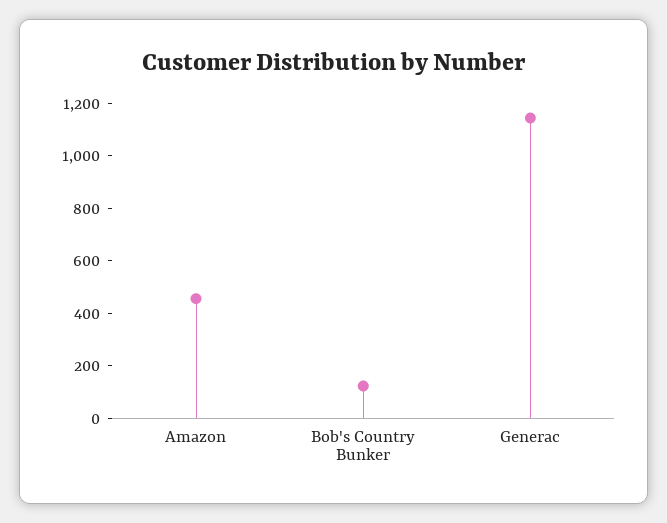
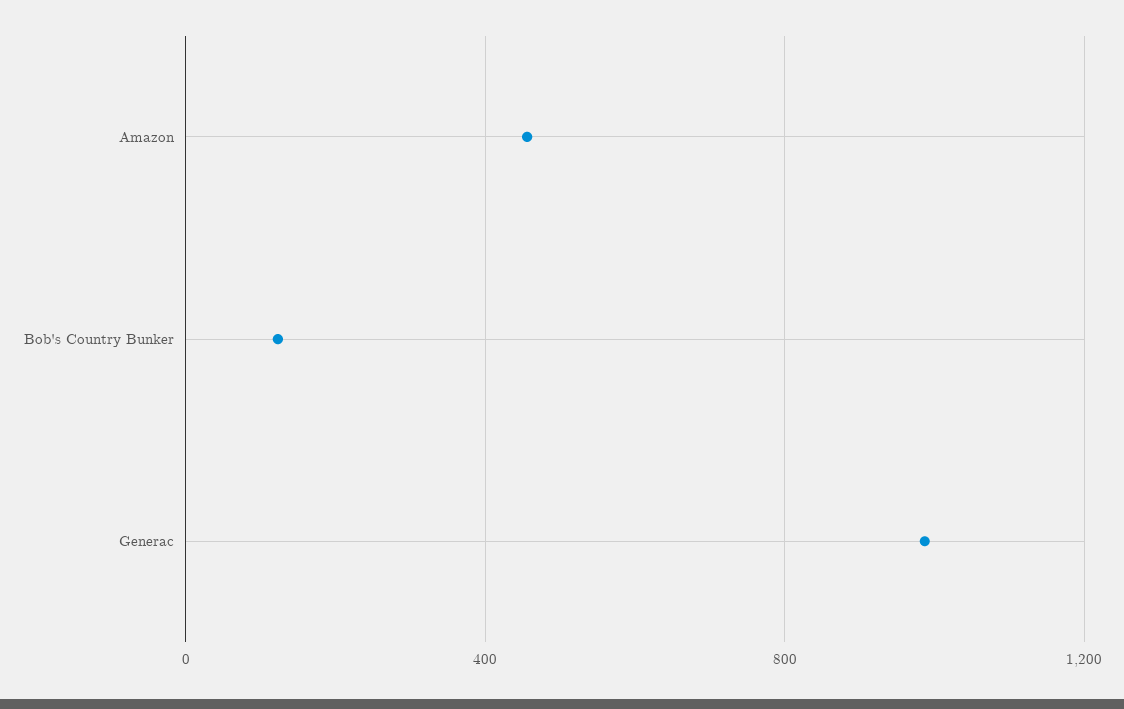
  {
    "Amazon": 450,
    "Bob's Country Bunker": 100,
-   "Generac": 1150
+   "Generac": 1000
  }

